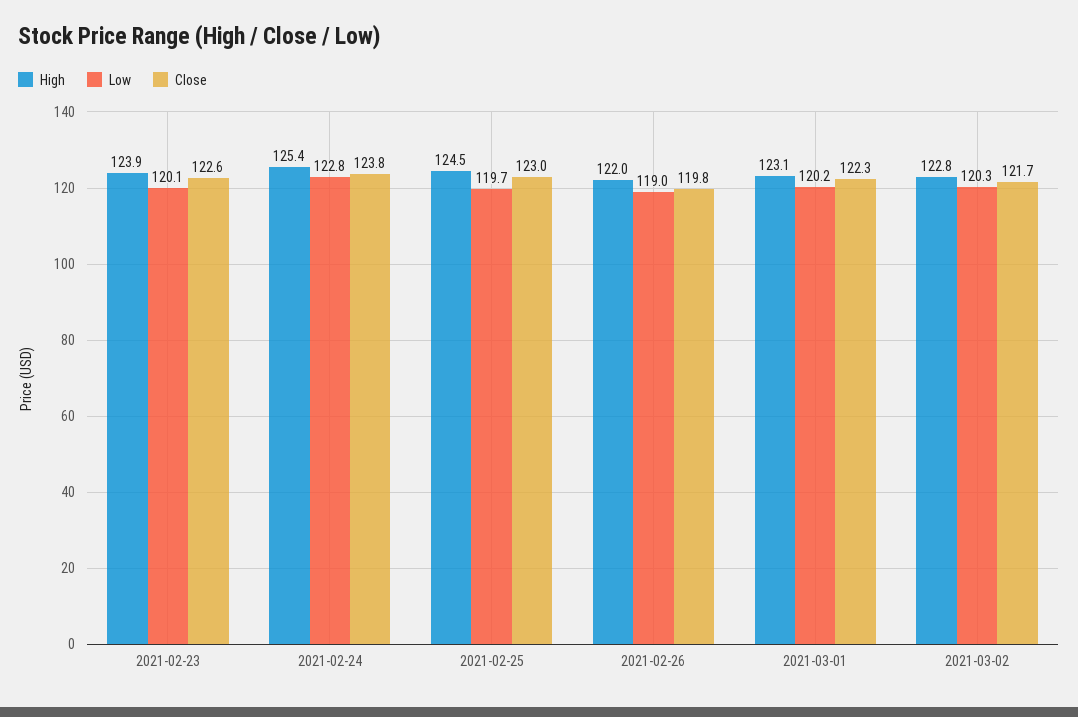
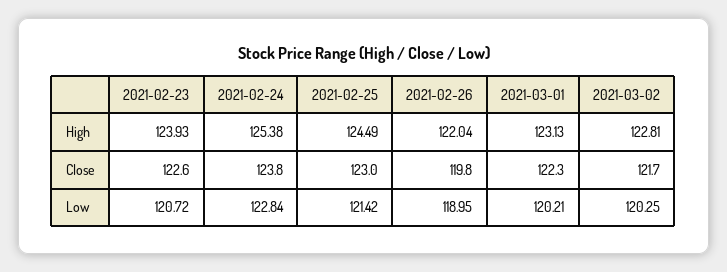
  {
    "High": {
      "2021-02-23": 123.93,
      "2021-02-24": 125.38,
      "2021-02-25": 124.49,
      "2021-02-26": 122.04,
      "2021-03-01": 123.13,
      "2021-03-02": 122.81
    },
    "Low": {
-     "2021-02-23": 120.1,
+     "2021-02-23": 120.72,
      "2021-02-24": 122.84,
-     "2021-02-25": 119.7,
+     "2021-02-25": 121.42,
      "2021-02-26": 118.95,
      "2021-03-01": 120.21,
      "2021-03-02": 120.25
    },
    "Close": {
      "2021-02-23": 122.6,
      "2021-02-24": 123.8,
      "2021-02-25": 123,
      "2021-02-26": 119.8,
      "2021-03-01": 122.3,
      "2021-03-02": 121.7
    }
  }

